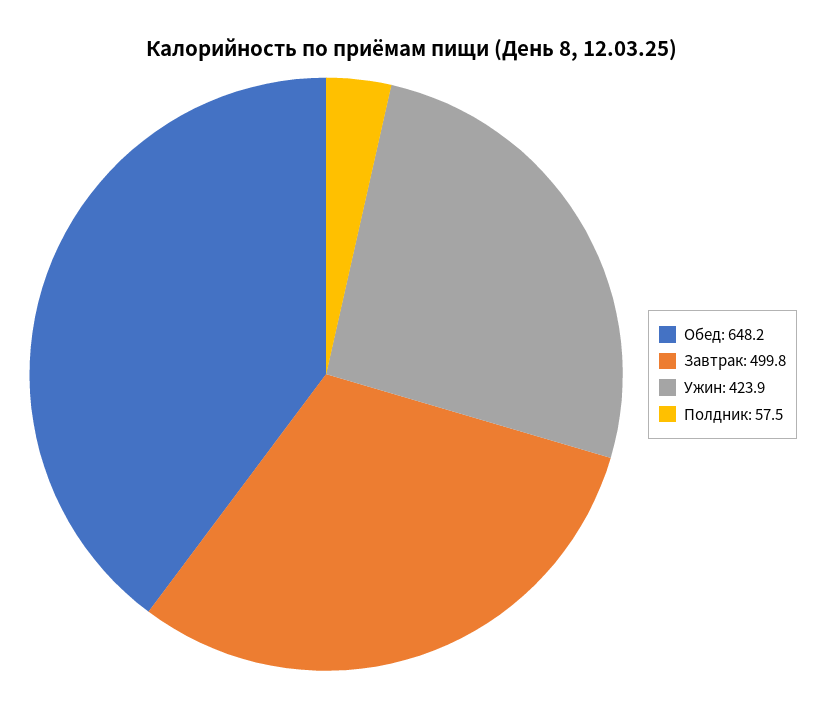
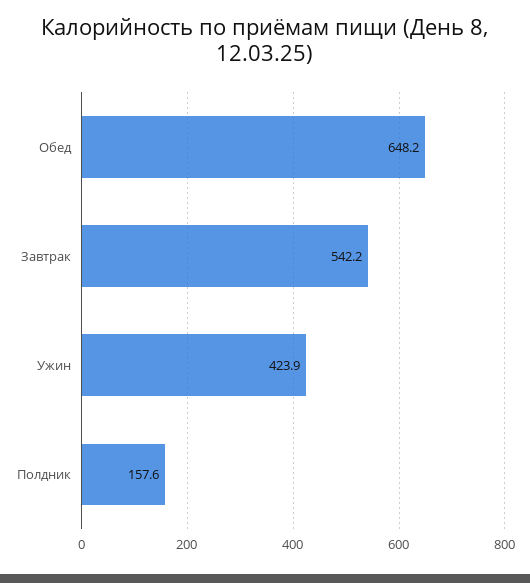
  {
    "Обед": 648.2,
-   "Завтрак": 499.8,
+   "Завтрак": 542.2,
    "Ужин": 423.9,
-   "Полдник": 57.5
+   "Полдник": 157.6
  }

